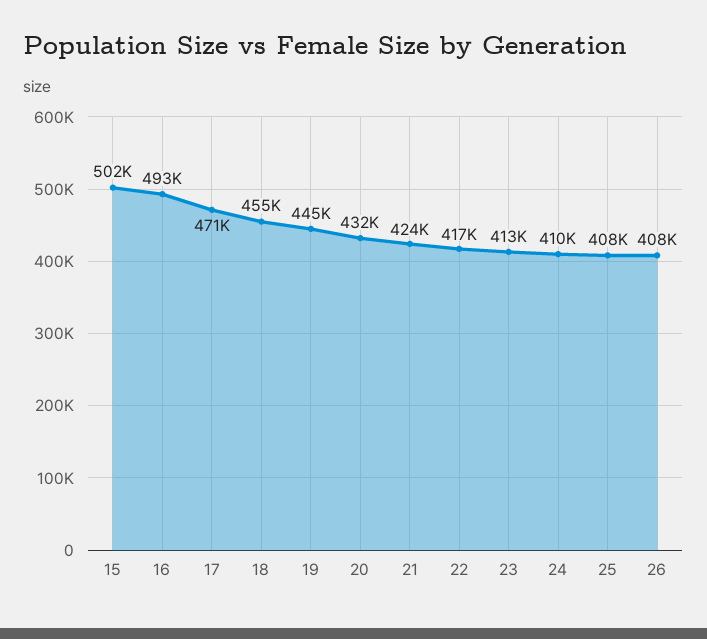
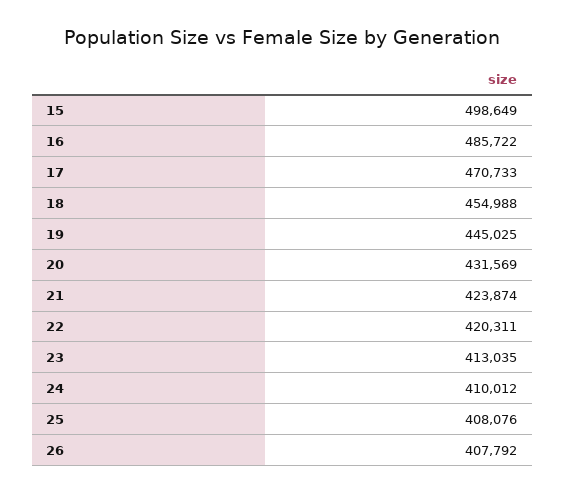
  {
-   "15": 502000,
+   "15": 498649,
-   "16": 493000,
+   "16": 485722,
    "17": 470733,
    "18": 454988,
    "19": 445025,
    "20": 431569,
    "21": 423874,
-   "22": 417000,
+   "22": 420311,
    "23": 413035,
    "24": 410012,
    "25": 408076,
    "26": 407792
  }

